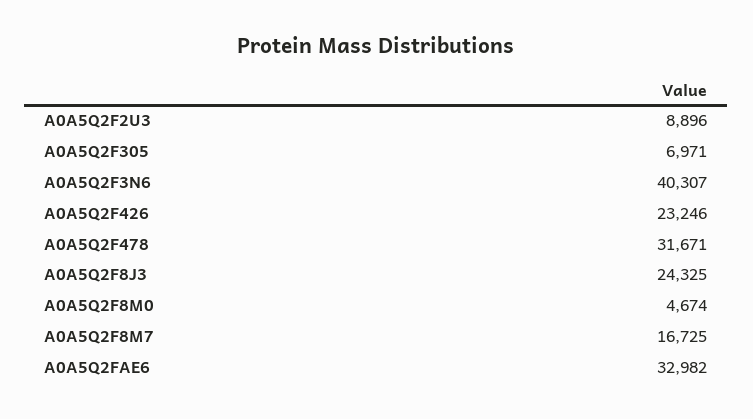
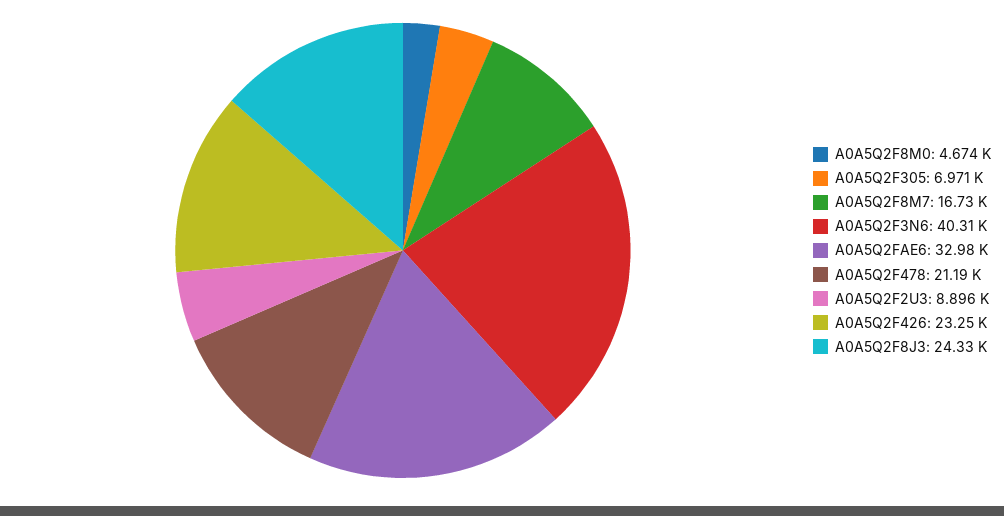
  {
    "A0A5Q2F2U3": 8896,
    "A0A5Q2F305": 6971,
    "A0A5Q2F3N6": 40307,
    "A0A5Q2F426": 23246,
-   "A0A5Q2F478": 31671,
+   "A0A5Q2F478": 21190,
    "A0A5Q2F8J3": 24325,
    "A0A5Q2F8M0": 4674,
    "A0A5Q2F8M7": 16725,
    "A0A5Q2FAE6": 32982
  }

